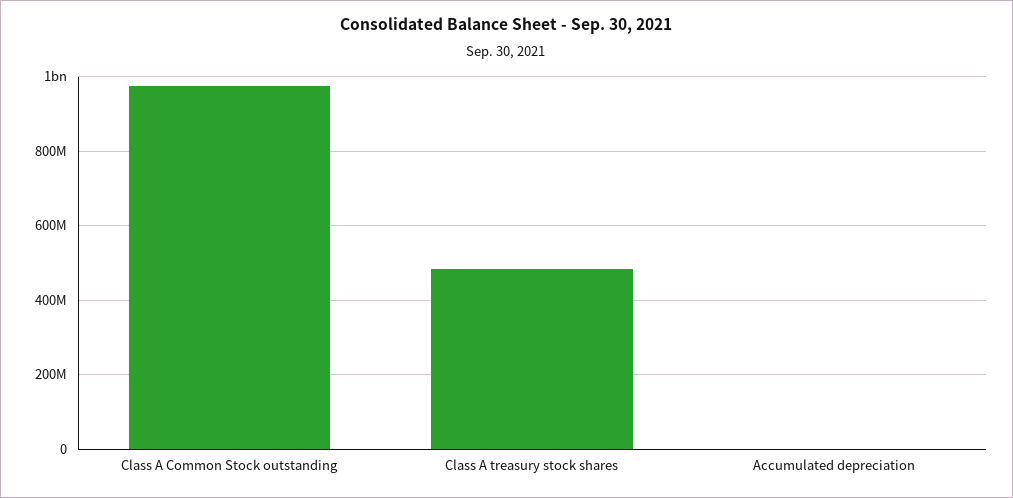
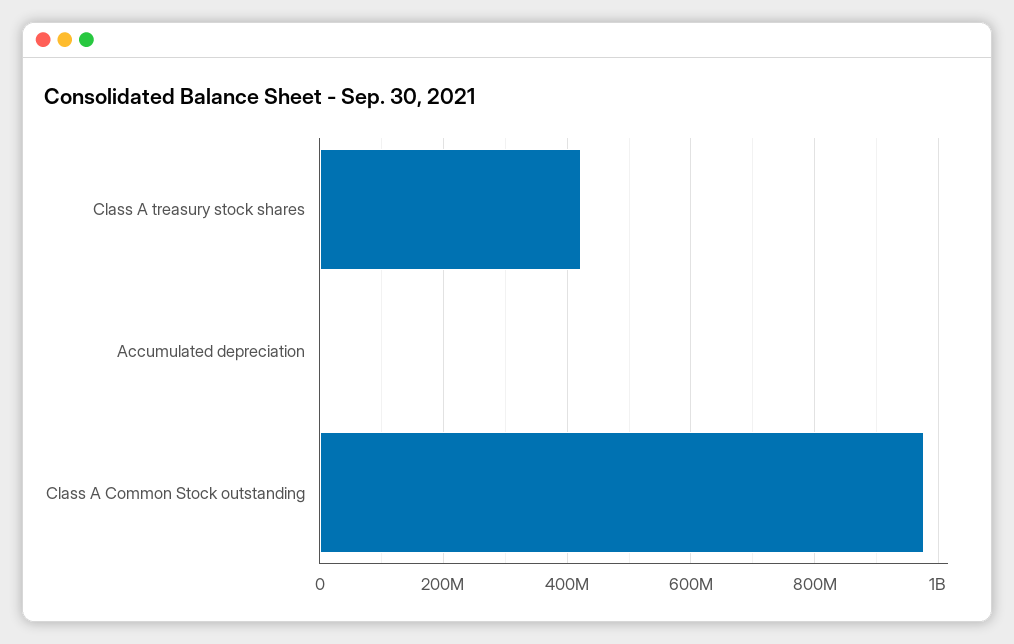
  {
    "Class A Common Stock outstanding": 980000000,
-   "Class A treasury stock shares": 480000000,
+   "Class A treasury stock shares": 420000000,
    "Accumulated depreciation": 0
  }

